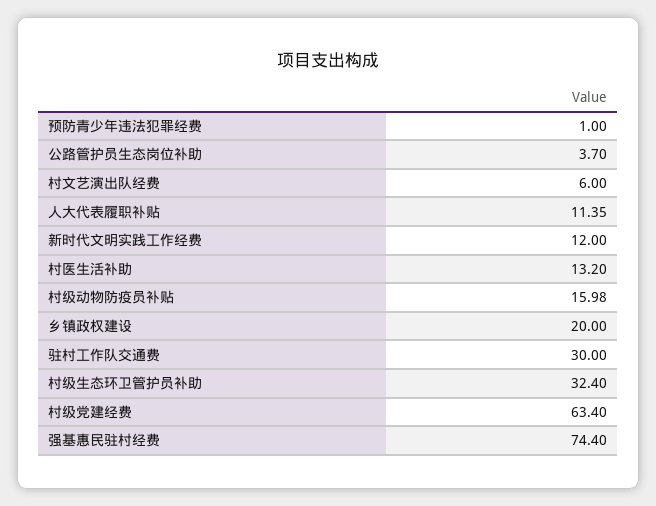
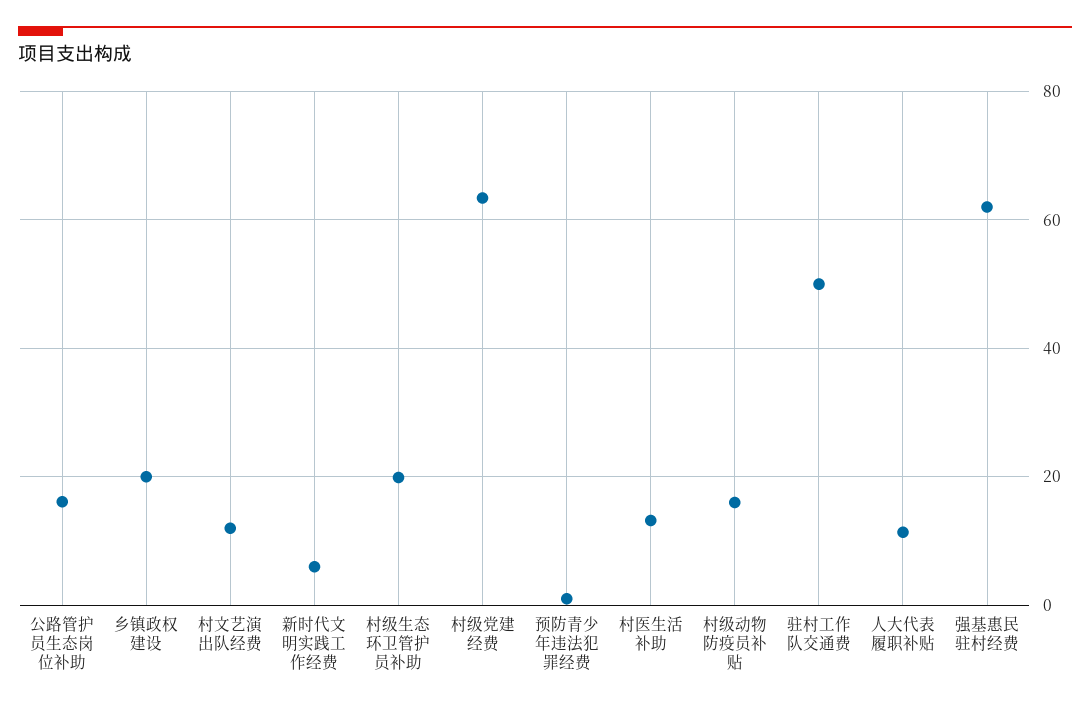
  {
    "预防青少年违法犯罪经费": 1,
-   "公路管护员生态岗位补助": 3.7,
+   "公路管护员生态岗位补助": 16,
-   "村文艺演出队经费": 6,
+   "村文艺演出队经费": 12,
    "人大代表履职补贴": 11.35,
-   "新时代文明实践工作经费": 12,
+   "新时代文明实践工作经费": 6,
    "村医生活补助": 13.2,
    "村级动物防疫员补贴": 15.98,
    "乡镇政权建设": 20,
-   "驻村工作队交通费": 30,
+   "驻村工作队交通费": 50,
-   "村级生态环卫管护员补助": 32.4,
+   "村级生态环卫管护员补助": 20,
    "村级党建经费": 63.4,
-   "强基惠民驻村经费": 74.4
+   "强基惠民驻村经费": 62
  }

